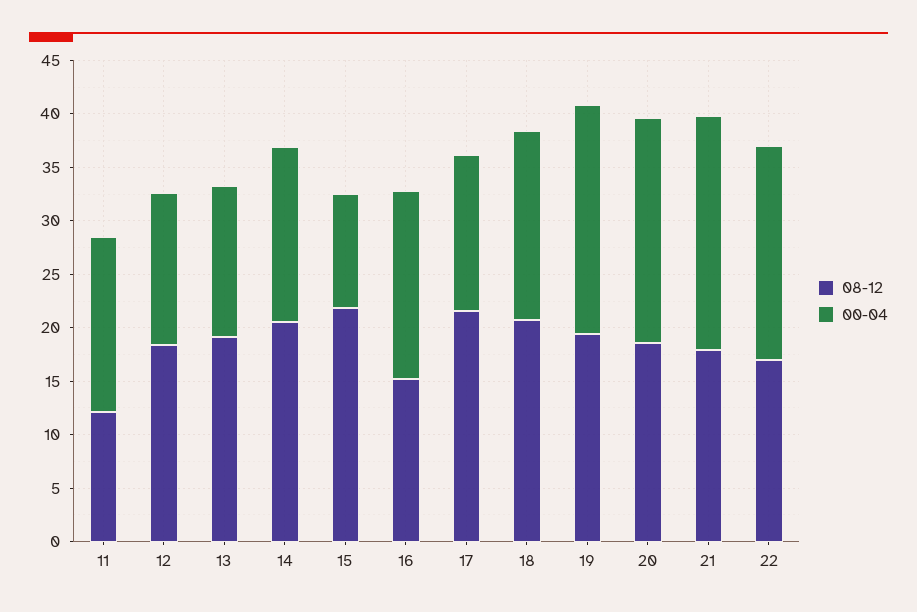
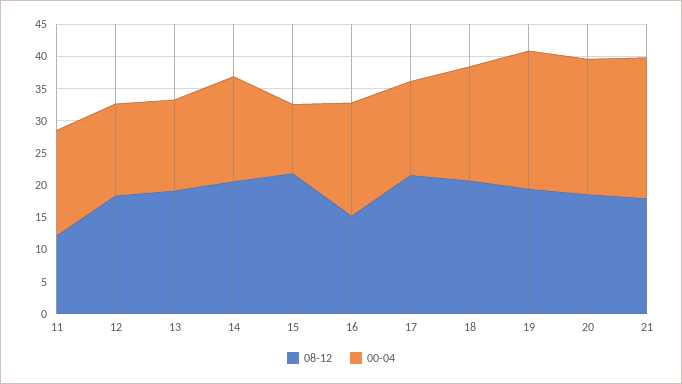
  {
    "08-12": {
      "11": 12,
      "12": 18,
      "13": 19,
      "14": 21,
      "15": 22,
      "16": 15,
      "17": 22,
      "18": 21,
      "19": 19,
      "20": 19,
-     "21": 18,
+     "21": 18
-     "22": 17
    },
    "00-04": {
      "11": 16,
      "12": 14,
      "13": 14,
      "14": 16,
      "15": 11,
      "16": 18,
      "17": 15,
      "18": 18,
      "19": 21,
      "20": 21,
-     "21": 22,
+     "21": 22
-     "22": 20
    }
  }

